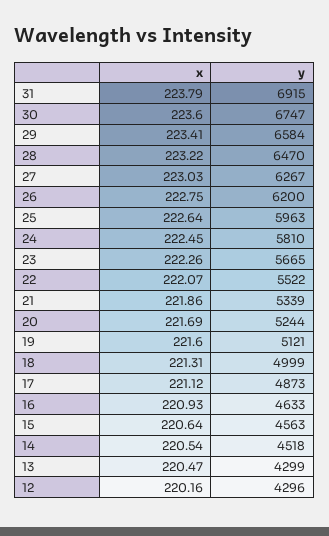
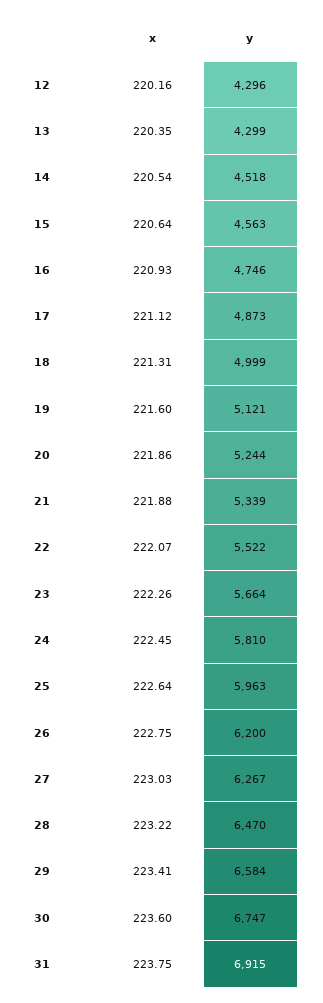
  {
    "x": {
-     "31": 223.79,
+     "31": 223.75,
      "30": 223.6,
      "29": 223.41,
      "28": 223.22,
      "27": 223.03,
      "26": 222.75,
      "25": 222.64,
      "24": 222.45,
      "23": 222.26,
      "22": 222.07,
-     "21": 221.86,
+     "21": 221.88,
-     "20": 221.69,
+     "20": 221.86,
      "19": 221.6,
      "18": 221.31,
      "17": 221.12,
      "16": 220.93,
      "15": 220.64,
      "14": 220.54,
-     "13": 220.47,
+     "13": 220.35,
      "12": 220.16
    },
    "y": {
      "31": 6915,
      "30": 6747,
      "29": 6584,
      "28": 6470,
      "27": 6267,
      "26": 6200,
      "25": 5963,
      "24": 5810,
-     "23": 5665,
+     "23": 5664,
      "22": 5522,
      "21": 5339,
      "20": 5244,
      "19": 5121,
      "18": 4999,
      "17": 4873,
-     "16": 4633,
+     "16": 4746,
      "15": 4563,
      "14": 4518,
      "13": 4299,
      "12": 4296
    }
  }

